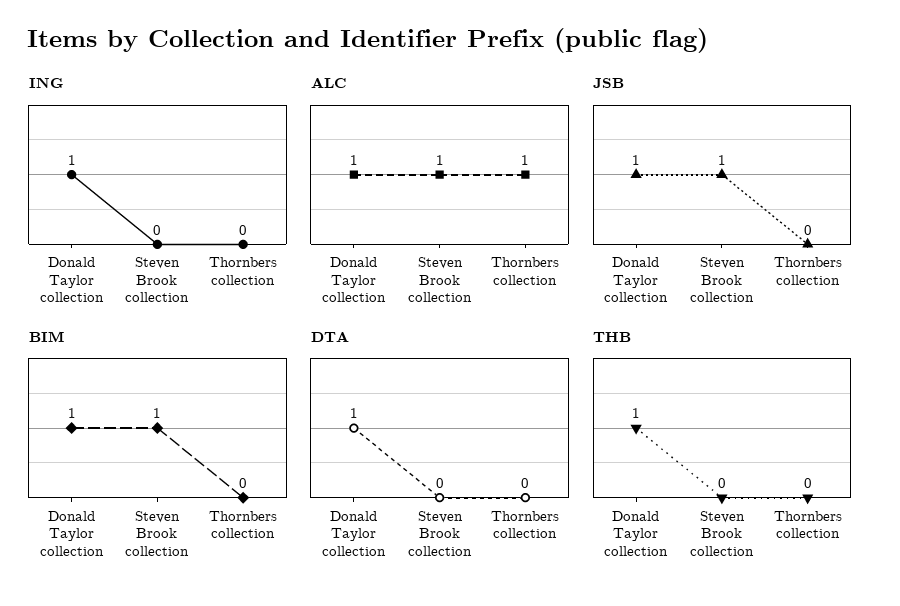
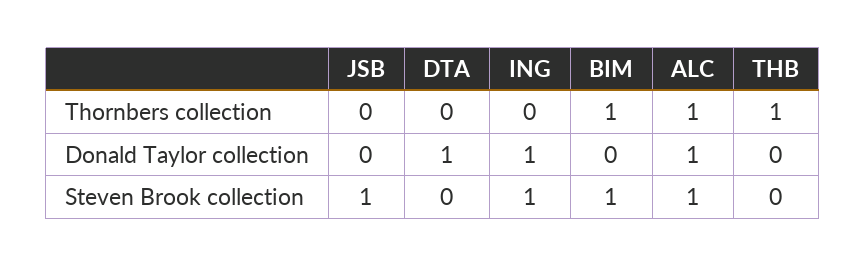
  {
    "ING": {
      "Donald Taylor collection": 1,
-     "Steven Brook collection": 0,
+     "Steven Brook collection": 1,
      "Thornbers collection": 0
    },
    "ALC": {
      "Donald Taylor collection": 1,
      "Steven Brook collection": 1,
      "Thornbers collection": 1
    },
    "JSB": {
-     "Donald Taylor collection": 1,
+     "Donald Taylor collection": 0,
      "Steven Brook collection": 1,
      "Thornbers collection": 0
    },
    "BIM": {
-     "Donald Taylor collection": 1,
+     "Donald Taylor collection": 0,
      "Steven Brook collection": 1,
-     "Thornbers collection": 0
+     "Thornbers collection": 1
    },
    "DTA": {
      "Donald Taylor collection": 1,
      "Steven Brook collection": 0,
      "Thornbers collection": 0
    },
    "THB": {
-     "Donald Taylor collection": 1,
+     "Donald Taylor collection": 0,
      "Steven Brook collection": 0,
-     "Thornbers collection": 0
+     "Thornbers collection": 1
    }
  }

